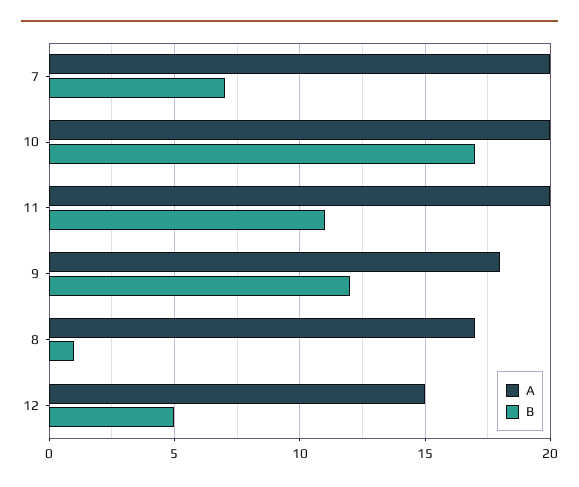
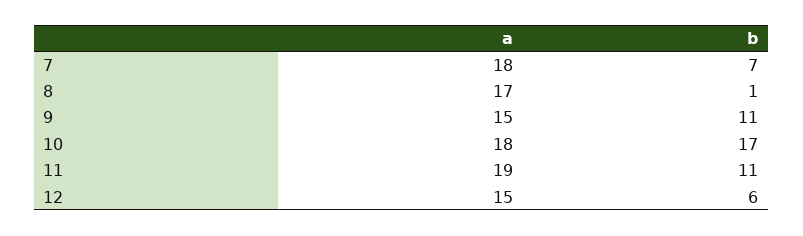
  {
    "A": {
-     "7": 20,
+     "7": 18,
-     "10": 20,
+     "10": 18,
-     "11": 20,
+     "11": 19,
-     "9": 18,
+     "9": 15,
      "8": 17,
      "12": 15
    },
    "B": {
      "7": 7,
      "10": 17,
      "11": 11,
-     "9": 12,
+     "9": 11,
      "8": 1,
-     "12": 5
+     "12": 6
    }
  }

